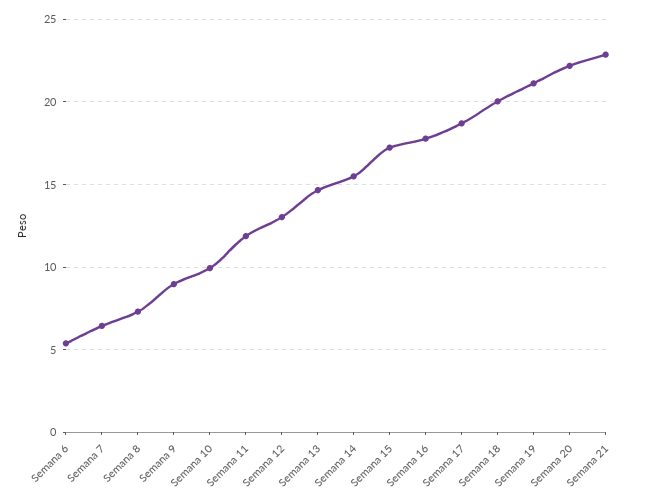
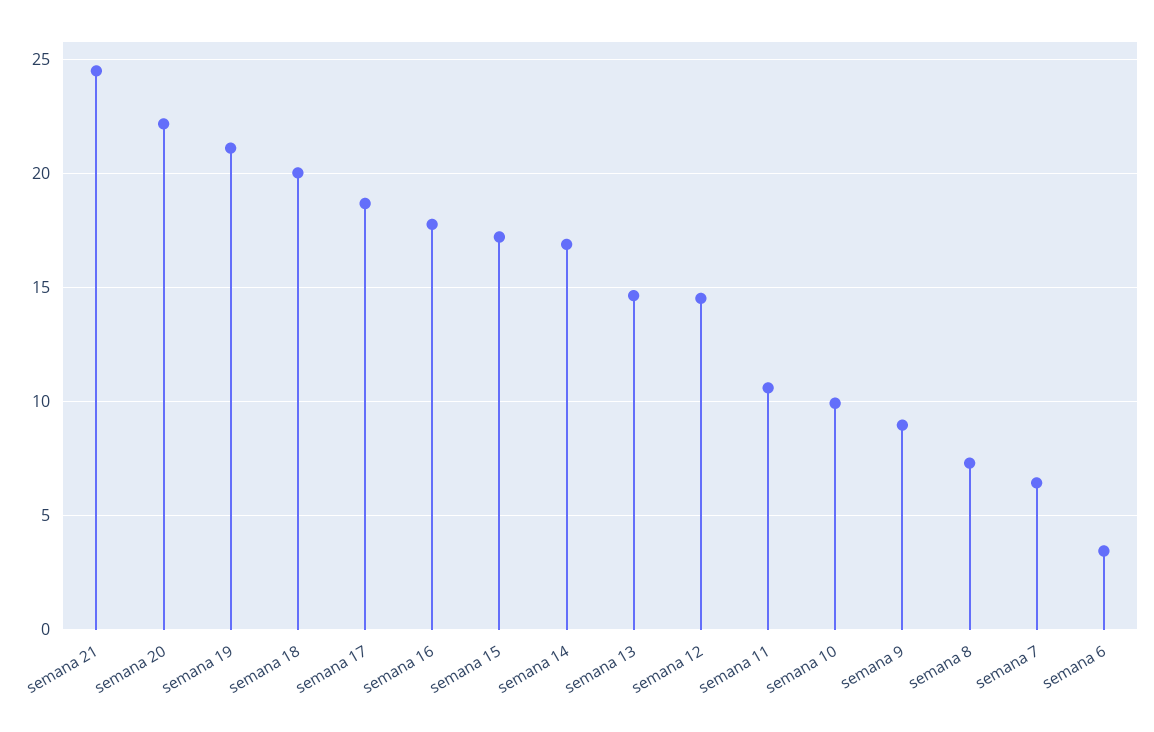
  {
-   "Semana 6": 5.5,
+   "Semana 6": 3.5,
    "Semana 7": 6.5,
    "Semana 8": 7.5,
    "Semana 9": 9,
    "Semana 10": 10,
-   "Semana 11": 12,
+   "Semana 11": 10.5,
-   "Semana 12": 13,
+   "Semana 12": 14.5,
    "Semana 13": 14.5,
-   "Semana 14": 15.5,
+   "Semana 14": 17,
    "Semana 15": 17,
    "Semana 16": 18,
    "Semana 17": 18.5,
    "Semana 18": 20,
    "Semana 19": 21,
    "Semana 20": 22,
-   "Semana 21": 23
+   "Semana 21": 24.5
  }

